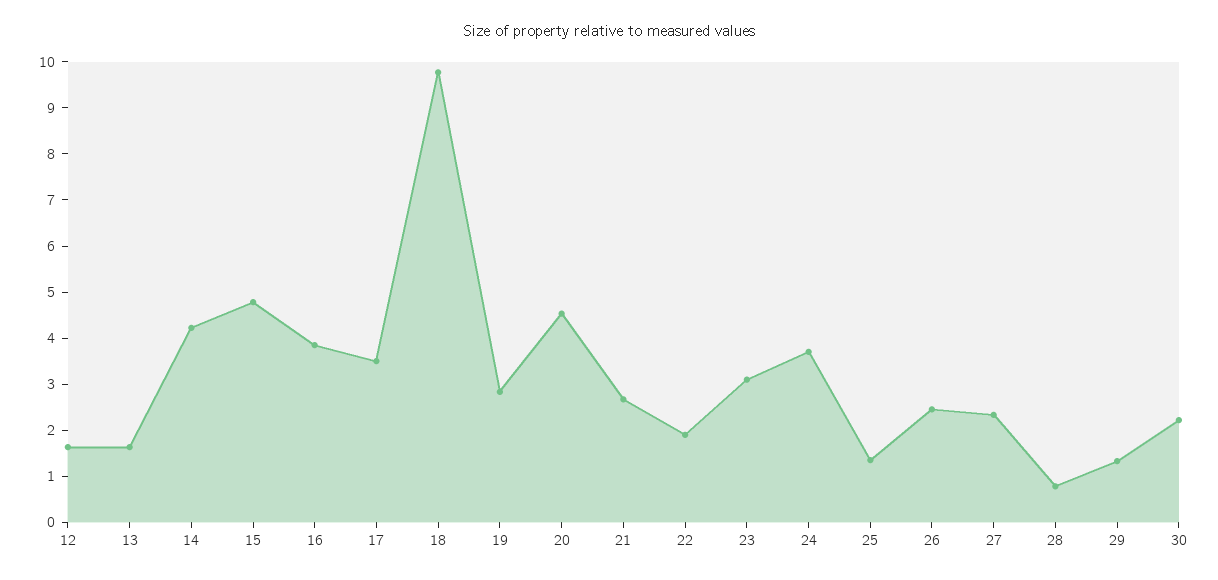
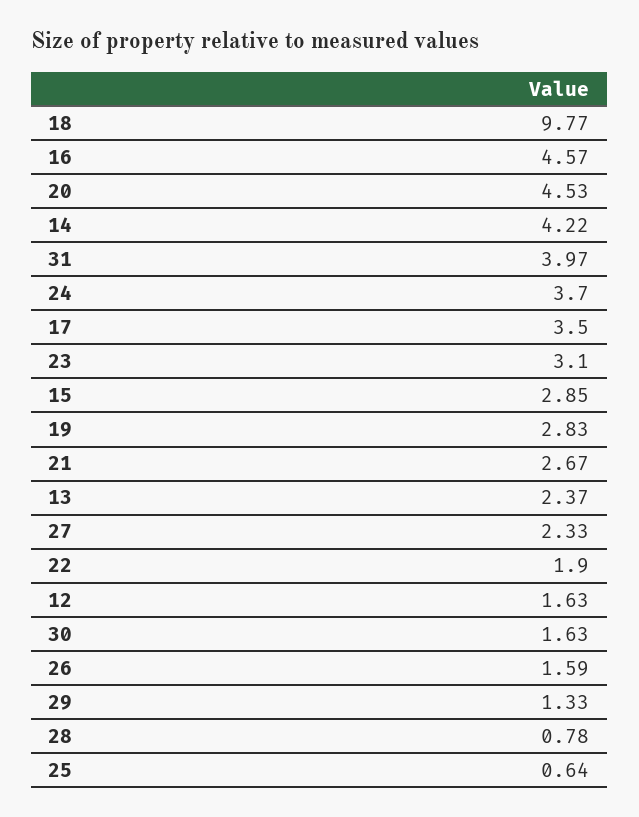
  {
    "12": 1.63,
-   "13": 1.6,
+   "13": 2.37,
    "14": 4.22,
-   "15": 4.8,
+   "15": 2.85,
-   "16": 3.8,
+   "16": 4.57,
    "17": 3.5,
    "18": 9.77,
    "19": 2.83,
    "20": 4.53,
    "21": 2.67,
    "22": 1.9,
    "23": 3.1,
    "24": 3.7,
-   "25": 1.4,
+   "25": 0.64,
-   "26": 2.4,
+   "26": 1.59,
    "27": 2.33,
    "28": 0.78,
    "29": 1.33,
-   "30": 2.2
+   "30": 1.63,
+   "31": 3.97
  }

